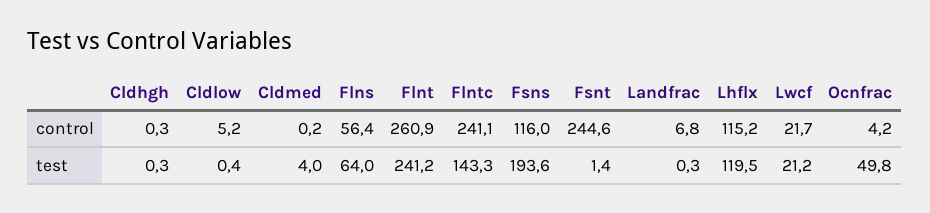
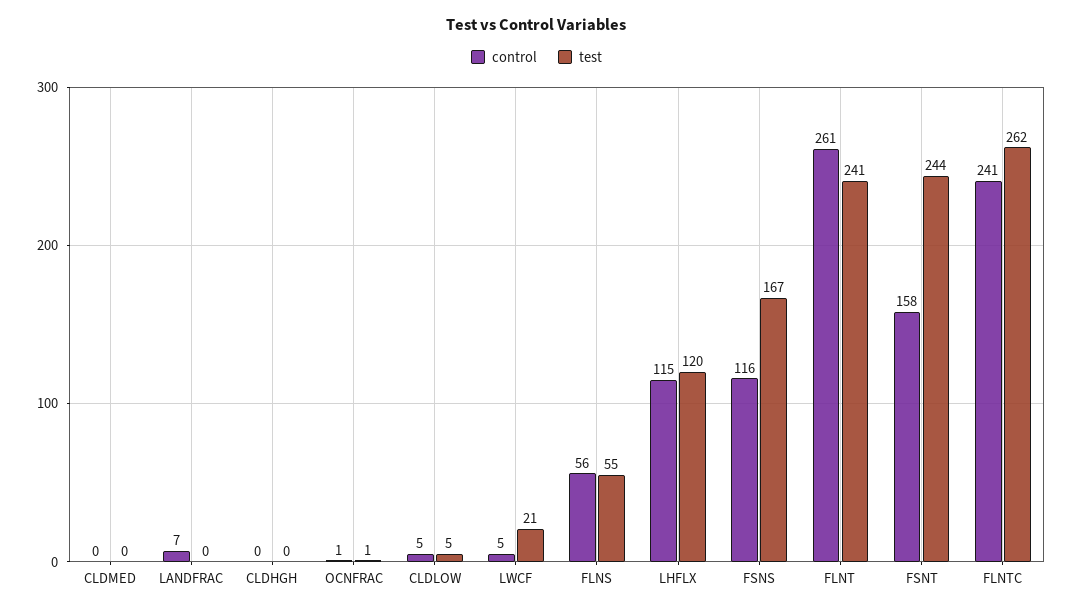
  {
    "control": {
      "Cldhgh": 0.3,
      "Cldlow": 5.2,
      "Cldmed": 0.2,
      "Flns": 56.4,
      "Flnt": 260.9,
      "Flntc": 241.1,
      "Fsns": 116,
-     "Fsnt": 244.6,
+     "Fsnt": 158,
      "Landfrac": 6.8,
      "Lhflx": 115.2,
-     "Lwcf": 21.7,
+     "Lwcf": 5,
-     "Ocnfrac": 4.2
+     "Ocnfrac": 1
    },
    "test": {
      "Cldhgh": 0.3,
-     "Cldlow": 0.4,
+     "Cldlow": 5,
-     "Cldmed": 4,
+     "Cldmed": 0,
-     "Flns": 64,
+     "Flns": 55,
      "Flnt": 241.2,
-     "Flntc": 143.3,
+     "Flntc": 262,
-     "Fsns": 193.6,
+     "Fsns": 167,
-     "Fsnt": 1.4,
+     "Fsnt": 244,
      "Landfrac": 0.3,
      "Lhflx": 119.5,
      "Lwcf": 21.2,
-     "Ocnfrac": 49.8
+     "Ocnfrac": 1
    }
  }

